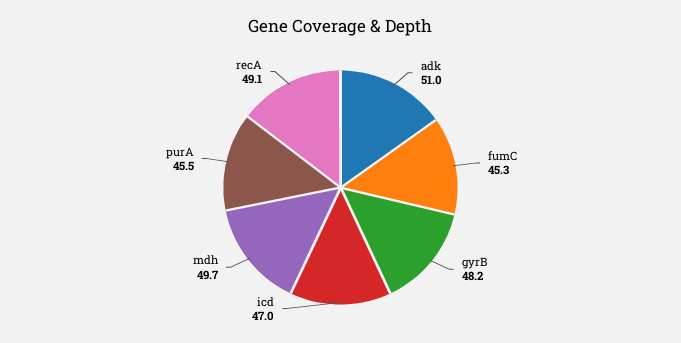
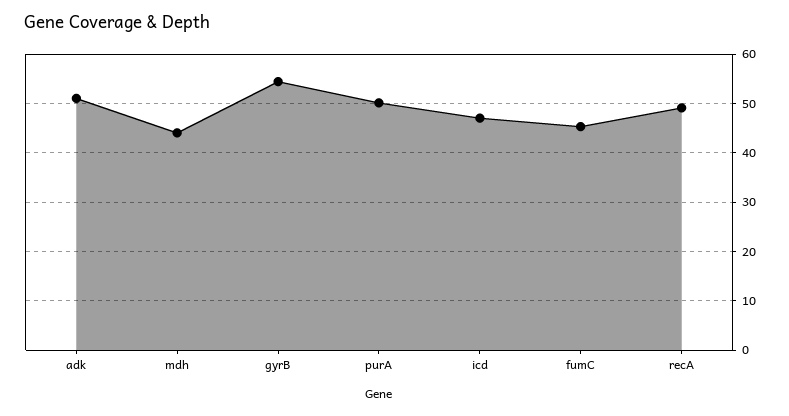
  {
    "adk": 51,
    "fumC": 45.3,
-   "gyrB": 48.2,
+   "gyrB": 54,
    "icd": 47,
-   "mdh": 49.7,
+   "mdh": 44,
-   "purA": 45.5,
+   "purA": 50,
    "recA": 49.1
  }

